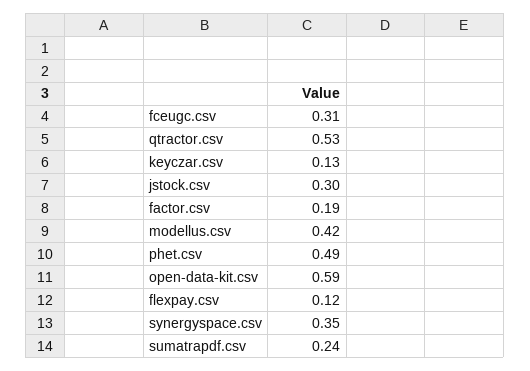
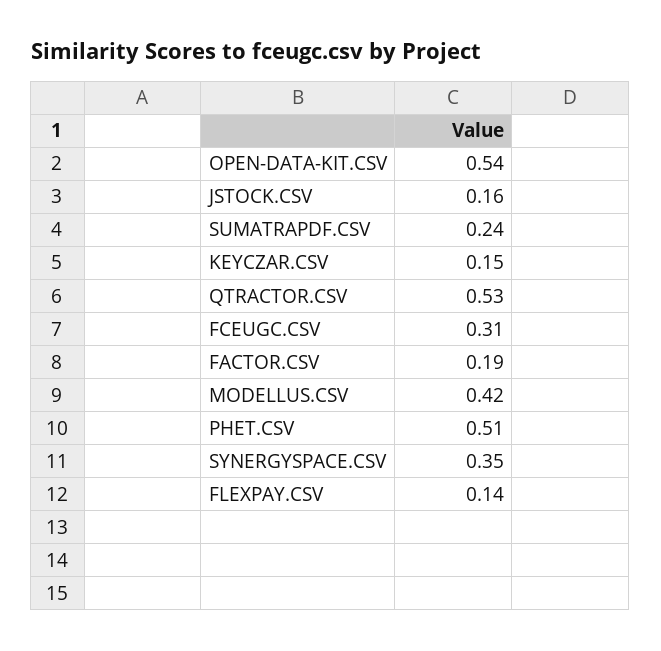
  {
    "fceugc.csv": 0.31,
    "qtractor.csv": 0.53,
-   "keyczar.csv": 0.13,
+   "keyczar.csv": 0.15,
-   "jstock.csv": 0.3,
+   "jstock.csv": 0.16,
    "factor.csv": 0.19,
    "modellus.csv": 0.42,
-   "phet.csv": 0.49,
+   "phet.csv": 0.51,
-   "open-data-kit.csv": 0.59,
+   "open-data-kit.csv": 0.54,
-   "flexpay.csv": 0.12,
+   "flexpay.csv": 0.14,
    "synergyspace.csv": 0.35,
    "sumatrapdf.csv": 0.24
  }

